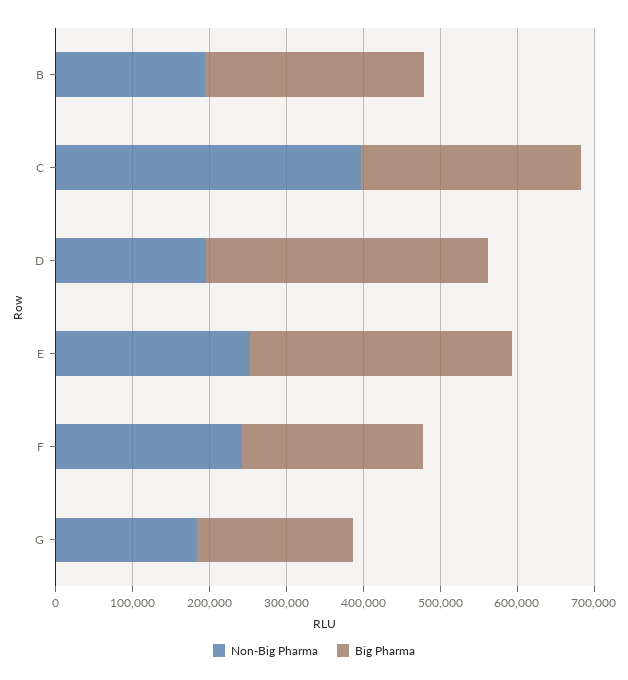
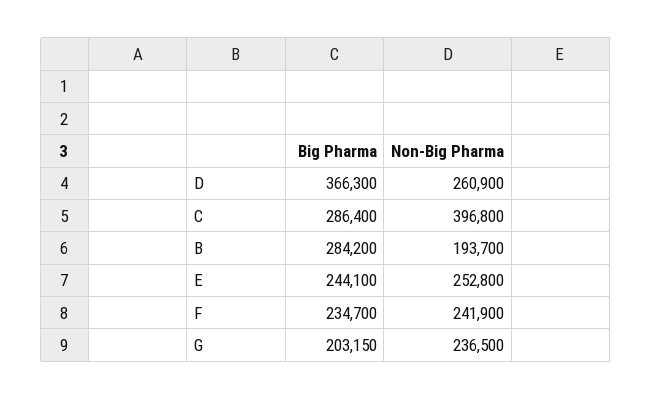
  {
    "Non-Big Pharma": {
      "B": 193700,
      "C": 396800,
-     "D": 200000,
+     "D": 260900,
      "E": 252800,
      "F": 241900,
-     "G": 180000
+     "G": 236500
    },
    "Big Pharma": {
      "B": 284200,
      "C": 286400,
      "D": 366300,
-     "E": 340000,
+     "E": 244100,
      "F": 234700,
      "G": 203150
    }
  }

